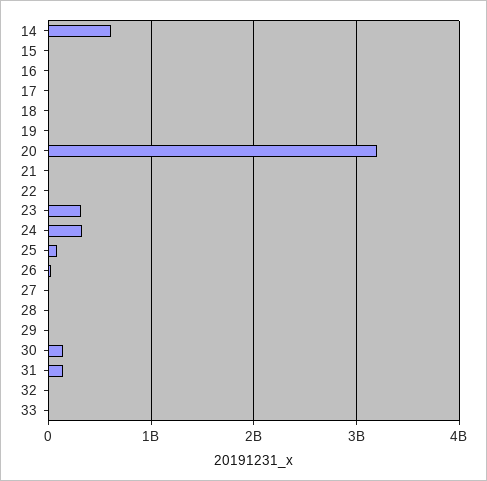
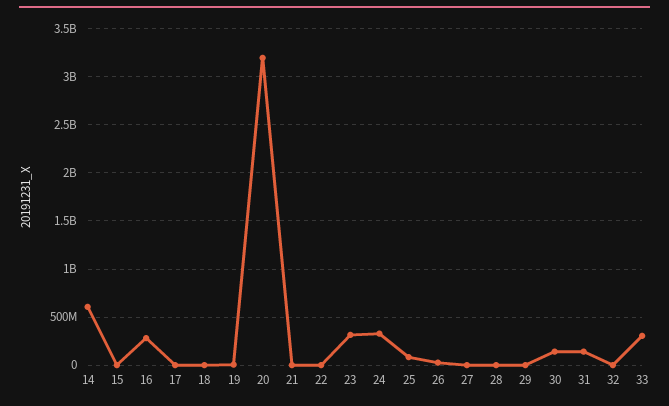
  {
    "14": 600000000,
    "15": 0,
-   "16": 0,
+   "16": 300000000,
    "17": 0,
    "18": 0,
    "19": 0,
    "20": 3200000000,
    "21": 0,
    "22": 0,
    "23": 300000000,
    "24": 300000000,
    "25": 100000000,
    "26": 0,
    "27": 0,
    "28": 0,
    "29": 0,
    "30": 100000000,
    "31": 100000000,
    "32": 0,
-   "33": 0
+   "33": 300000000
  }

